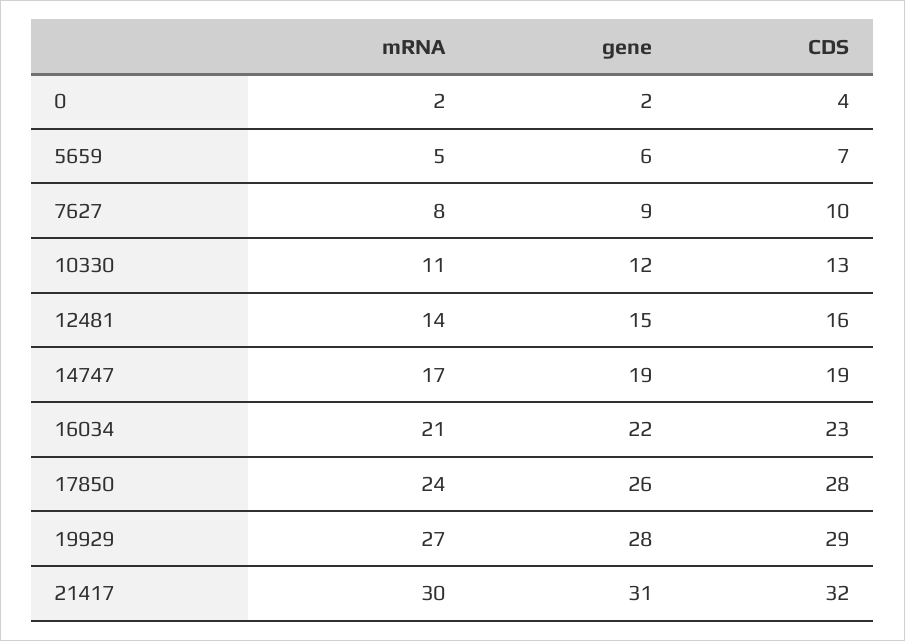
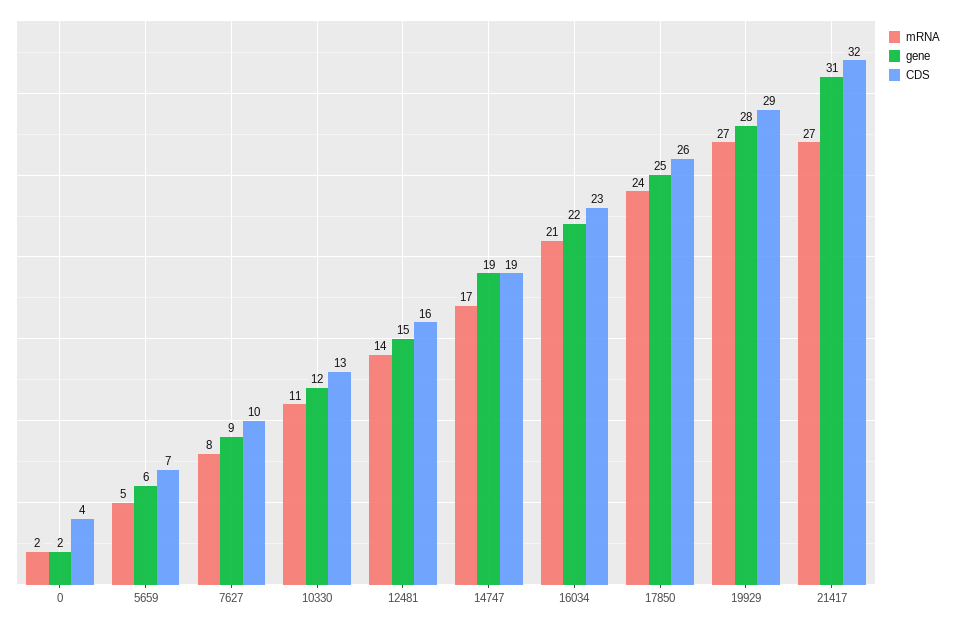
  {
    "mRNA": {
      "0": 2,
      "5659": 5,
      "7627": 8,
      "10330": 11,
      "12481": 14,
      "14747": 17,
      "16034": 21,
      "17850": 24,
      "19929": 27,
-     "21417": 30
+     "21417": 27
    },
    "gene": {
      "0": 2,
      "5659": 6,
      "7627": 9,
      "10330": 12,
      "12481": 15,
      "14747": 19,
      "16034": 22,
-     "17850": 26,
+     "17850": 25,
      "19929": 28,
      "21417": 31
    },
    "CDS": {
      "0": 4,
      "5659": 7,
      "7627": 10,
      "10330": 13,
      "12481": 16,
      "14747": 19,
      "16034": 23,
-     "17850": 28,
+     "17850": 26,
      "19929": 29,
      "21417": 32
    }
  }

